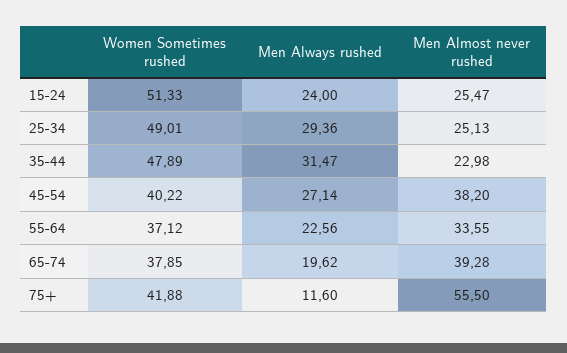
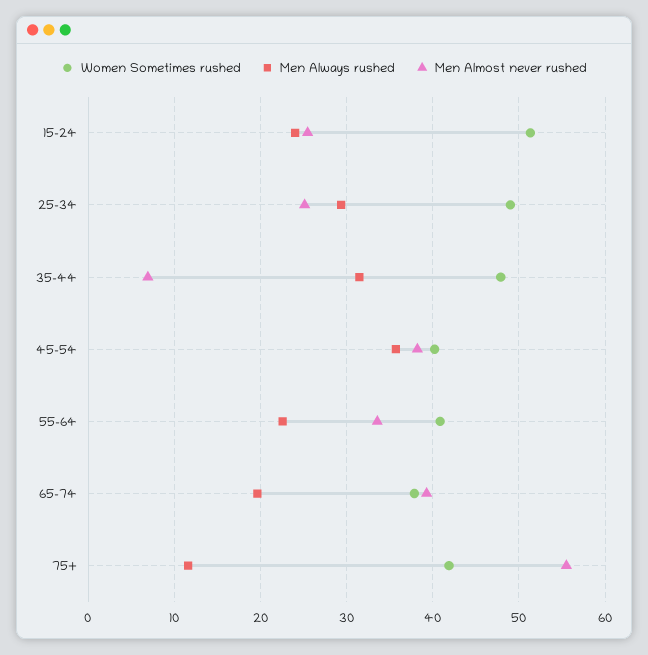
  {
    "Women Sometimes rushed": {
      "15-24": 51.33,
      "25-34": 49.01,
      "35-44": 47.89,
      "45-54": 40.22,
-     "55-64": 37.12,
+     "55-64": 41,
      "65-74": 37.85,
      "75+": 41.88
    },
    "Men Always rushed": {
      "15-24": 24,
      "25-34": 29.36,
      "35-44": 31.47,
-     "45-54": 27.14,
+     "45-54": 36,
      "55-64": 22.56,
      "65-74": 19.62,
      "75+": 11.6
    },
    "Men Almost never rushed": {
      "15-24": 25.47,
      "25-34": 25.13,
-     "35-44": 22.98,
+     "35-44": 7,
      "45-54": 38.2,
      "55-64": 33.55,
      "65-74": 39.28,
      "75+": 55.5
    }
  }

